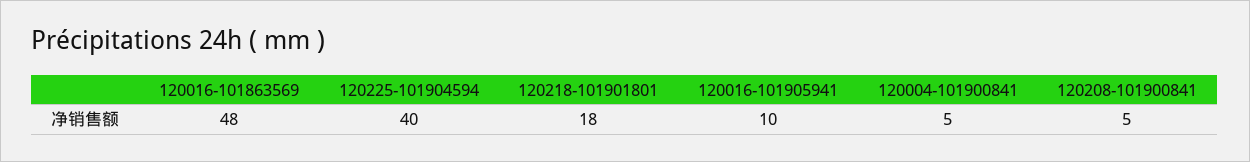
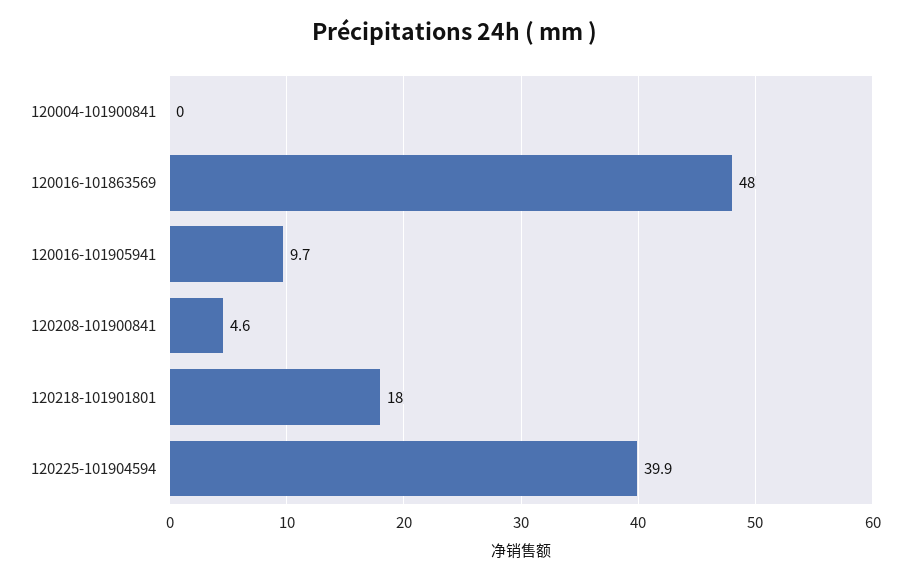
  {
    "120016-101863569": 48,
    "120225-101904594": 39.9,
    "120218-101901801": 18,
    "120016-101905941": 9.7,
-   "120004-101900841": 5,
+   "120004-101900841": 0,
    "120208-101900841": 4.6
  }

